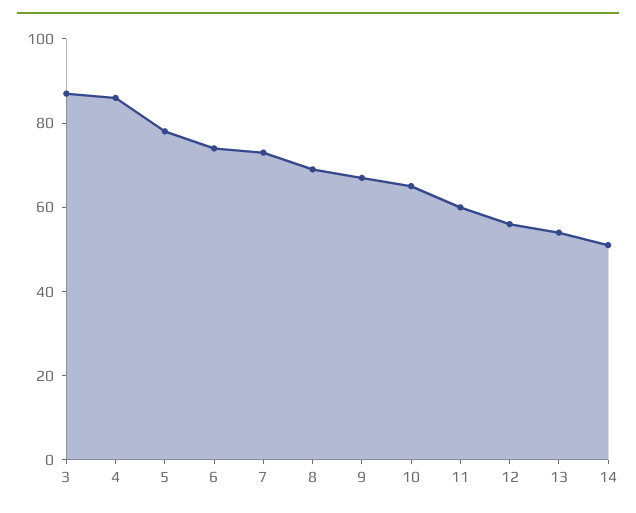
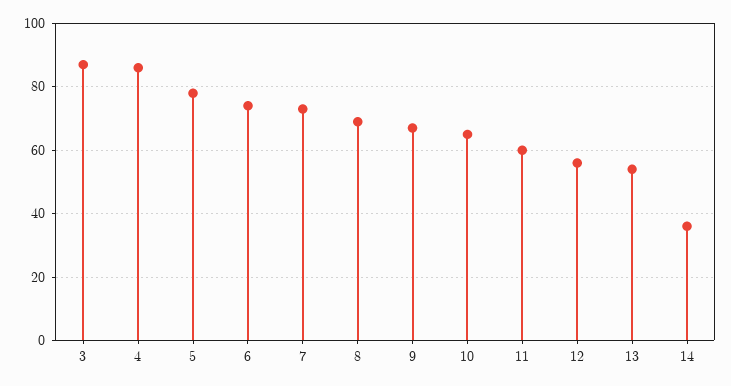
  {
    "3": 85,
    "4": 85,
    "5": 80,
    "6": 75,
    "7": 75,
    "8": 70,
    "9": 65,
    "10": 65,
    "11": 60,
    "12": 55,
    "13": 55,
-   "14": 50
+   "14": 35
  }

